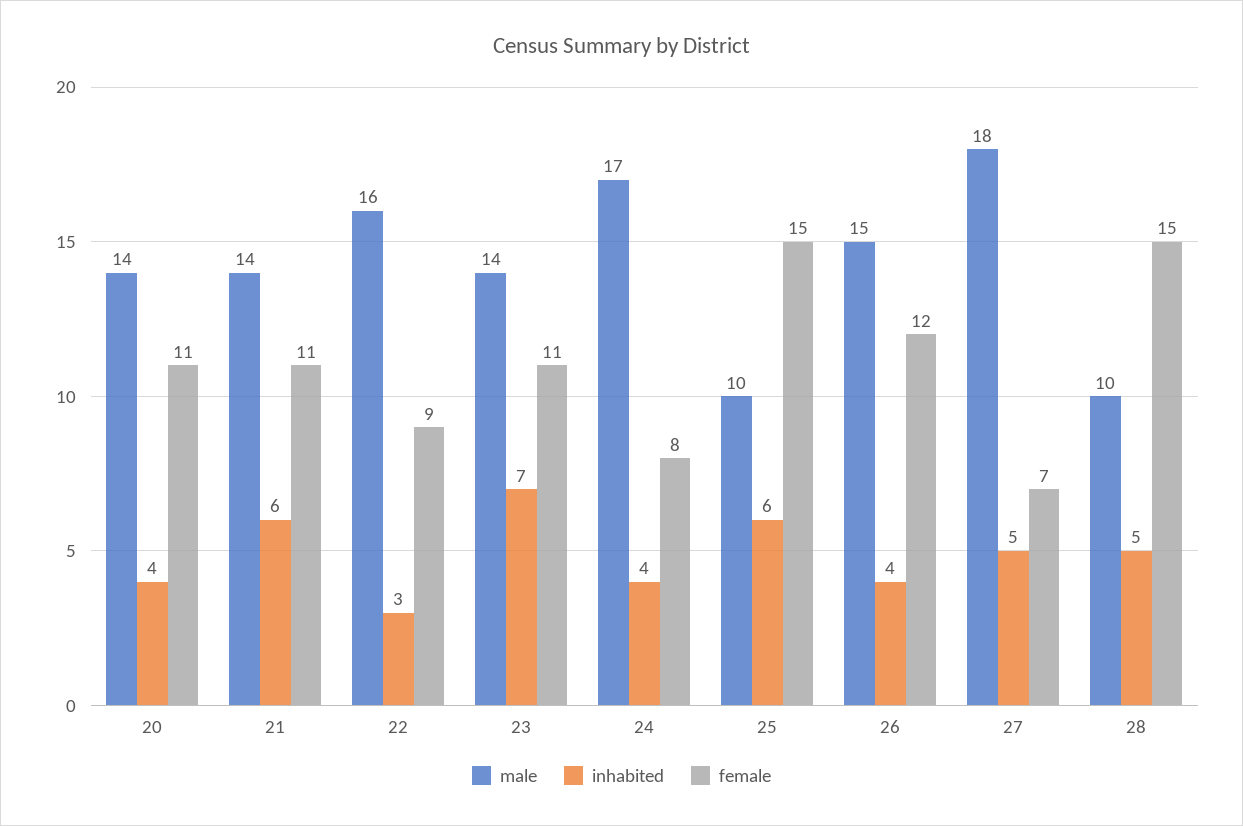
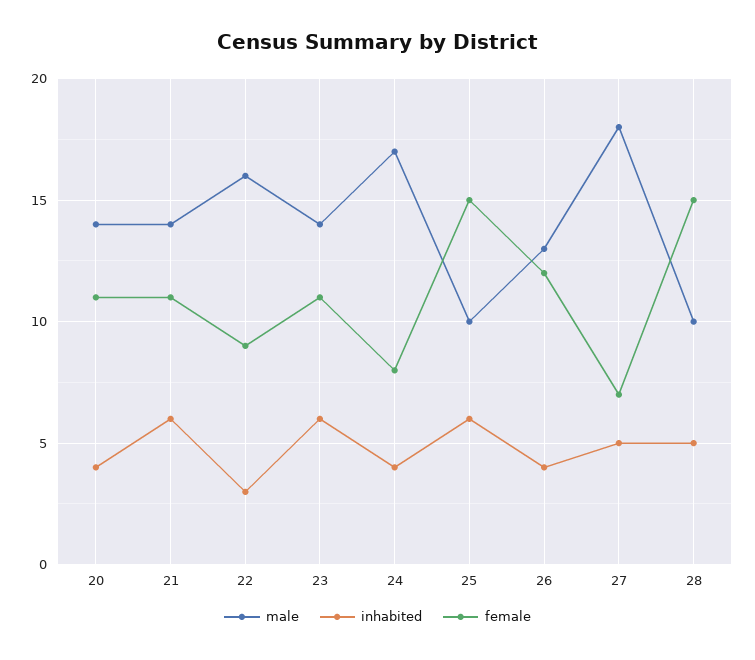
  {
    "male": {
      "20": 14,
      "21": 14,
      "22": 16,
      "23": 14,
      "24": 17,
      "25": 10,
-     "26": 15,
+     "26": 13,
      "27": 18,
      "28": 10
    },
    "inhabited": {
      "20": 4,
      "21": 6,
      "22": 3,
-     "23": 7,
+     "23": 6,
      "24": 4,
      "25": 6,
      "26": 4,
      "27": 5,
      "28": 5
    },
    "female": {
      "20": 11,
      "21": 11,
      "22": 9,
      "23": 11,
      "24": 8,
      "25": 15,
      "26": 12,
      "27": 7,
      "28": 15
    }
  }

